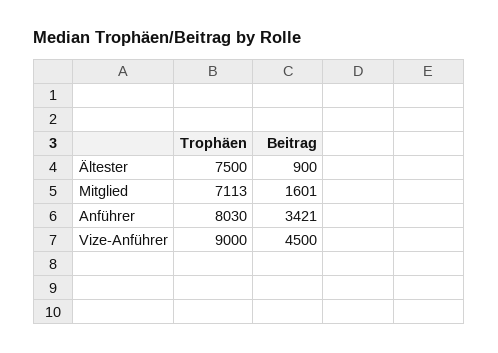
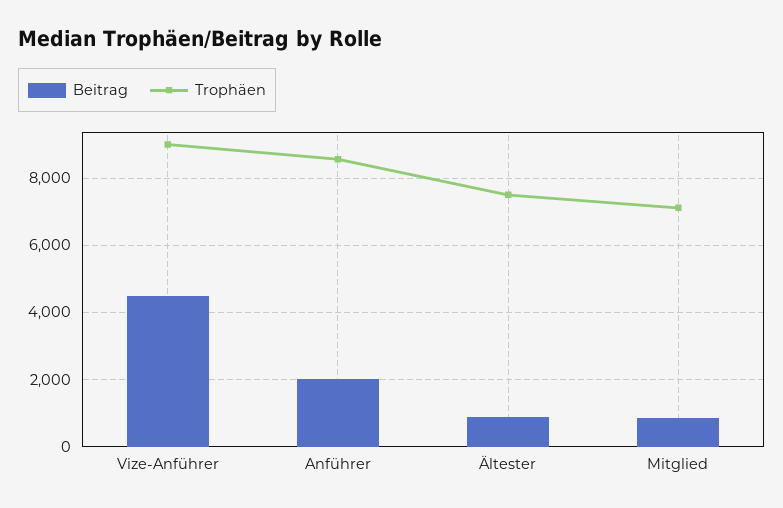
  {
    "Trophäen": {
      "Ältester": 7500,
      "Mitglied": 7113,
-     "Anführer": 8030,
+     "Anführer": 8600,
      "Vize-Anführer": 9000
    },
    "Beitrag": {
      "Ältester": 900,
-     "Mitglied": 1601,
+     "Mitglied": 800,
-     "Anführer": 3421,
+     "Anführer": 2000,
      "Vize-Anführer": 4500
    }
  }

